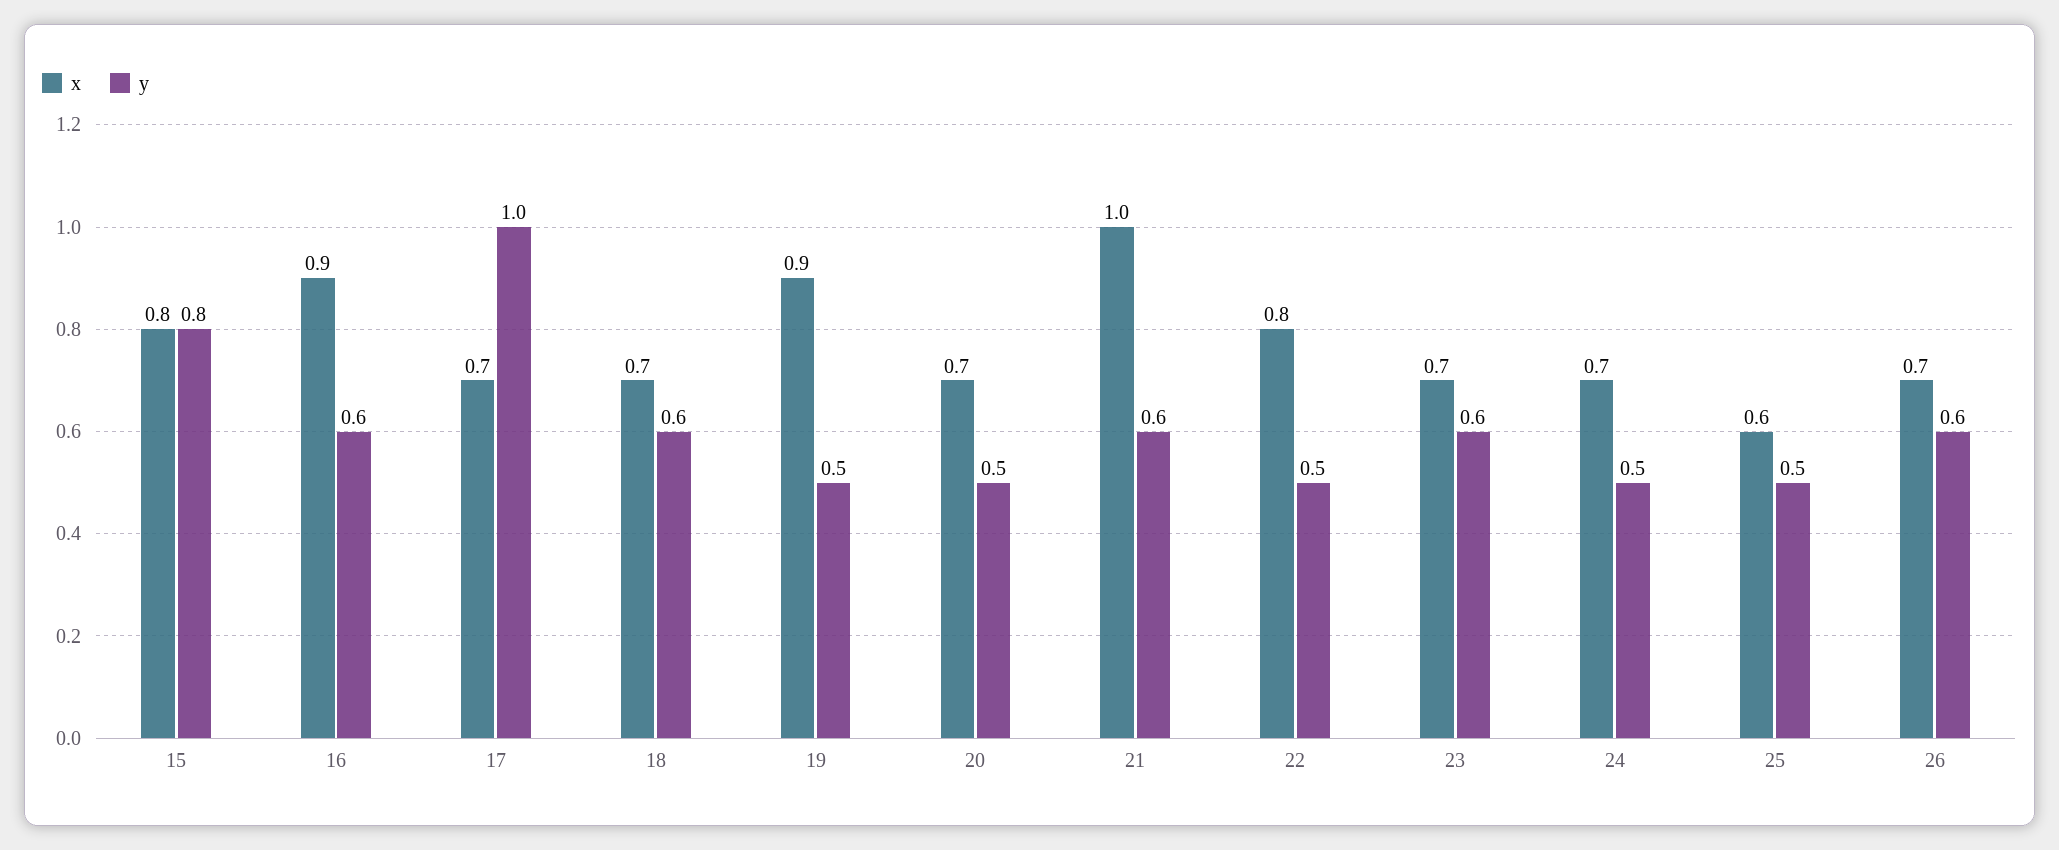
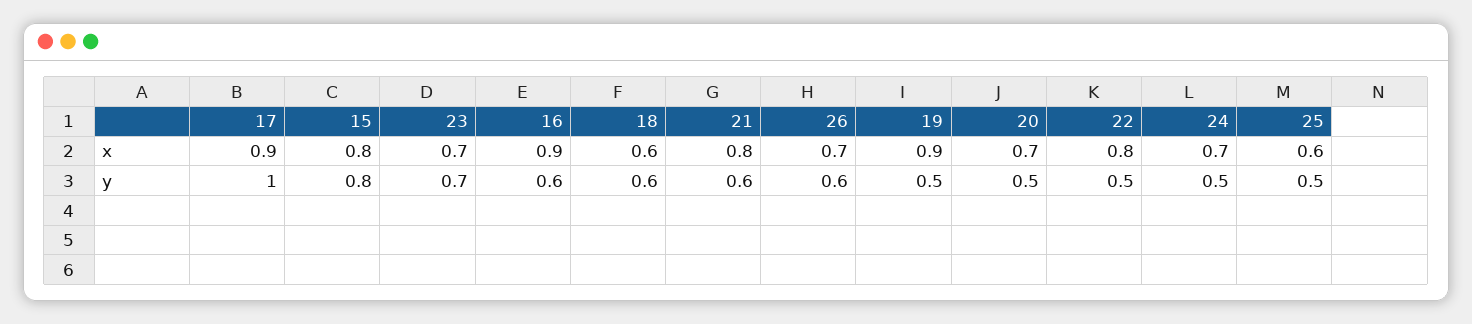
  {
    "x": {
      "15": 0.8,
      "16": 0.9,
-     "17": 0.7,
+     "17": 0.9,
-     "18": 0.7,
+     "18": 0.6,
      "19": 0.9,
      "20": 0.7,
-     "21": 1,
+     "21": 0.8,
      "22": 0.8,
      "23": 0.7,
      "24": 0.7,
      "25": 0.6,
      "26": 0.7
    },
    "y": {
      "15": 0.8,
      "16": 0.6,
      "17": 1,
      "18": 0.6,
      "19": 0.5,
      "20": 0.5,
      "21": 0.6,
      "22": 0.5,
-     "23": 0.6,
+     "23": 0.7,
      "24": 0.5,
      "25": 0.5,
      "26": 0.6
    }
  }

